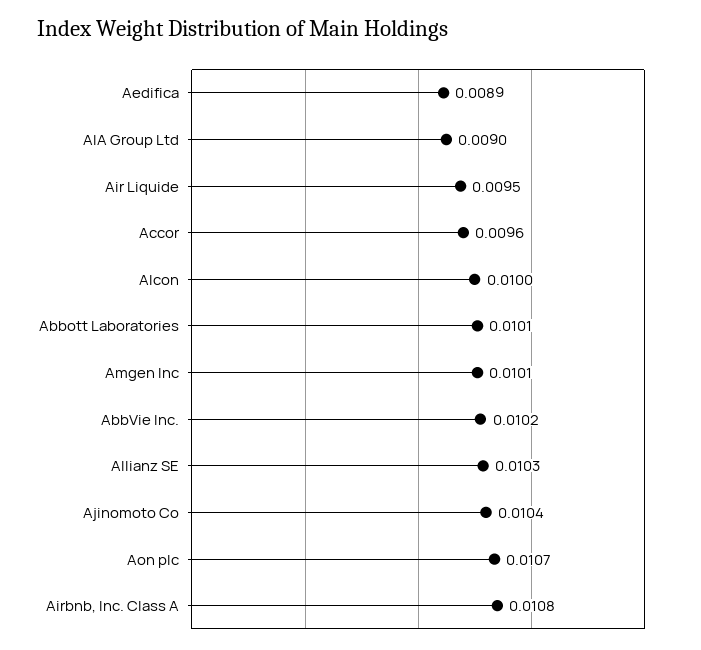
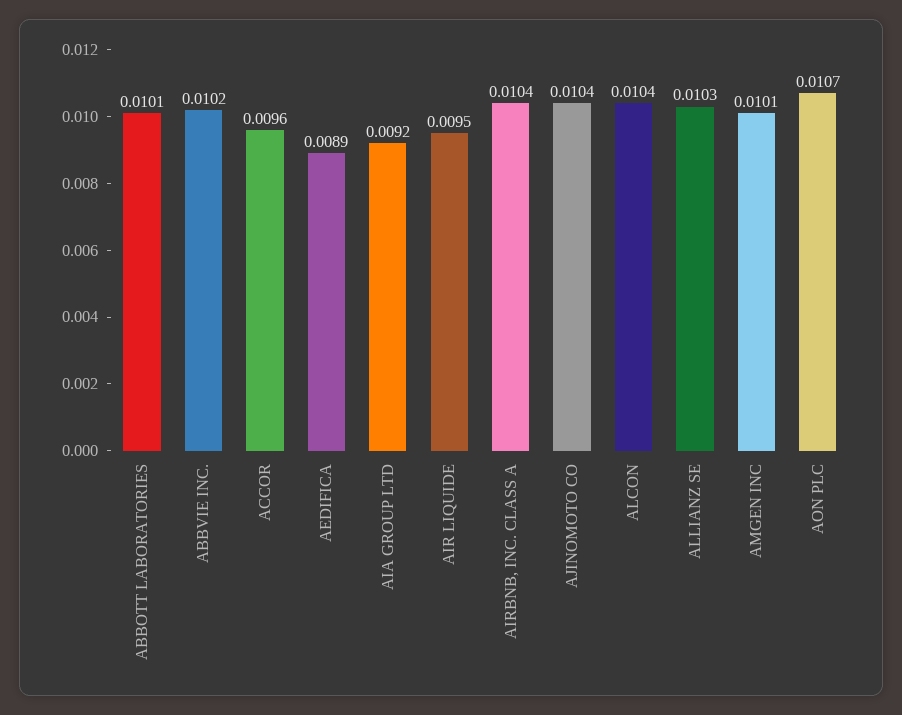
  {
    "Aedifica": 0.0089,
-   "AIA Group Ltd": 0.009,
+   "AIA Group Ltd": 0.0092,
    "Air Liquide": 0.0095,
    "Accor": 0.0096,
-   "Alcon": 0.01,
+   "Alcon": 0.0104,
    "Abbott Laboratories": 0.0101,
    "Amgen Inc": 0.0101,
    "AbbVie Inc.": 0.0102,
    "Allianz SE": 0.0103,
    "Ajinomoto Co": 0.0104,
    "Aon plc": 0.0107,
-   "Airbnb, Inc. Class A": 0.0108
+   "Airbnb, Inc. Class A": 0.0104
  }

